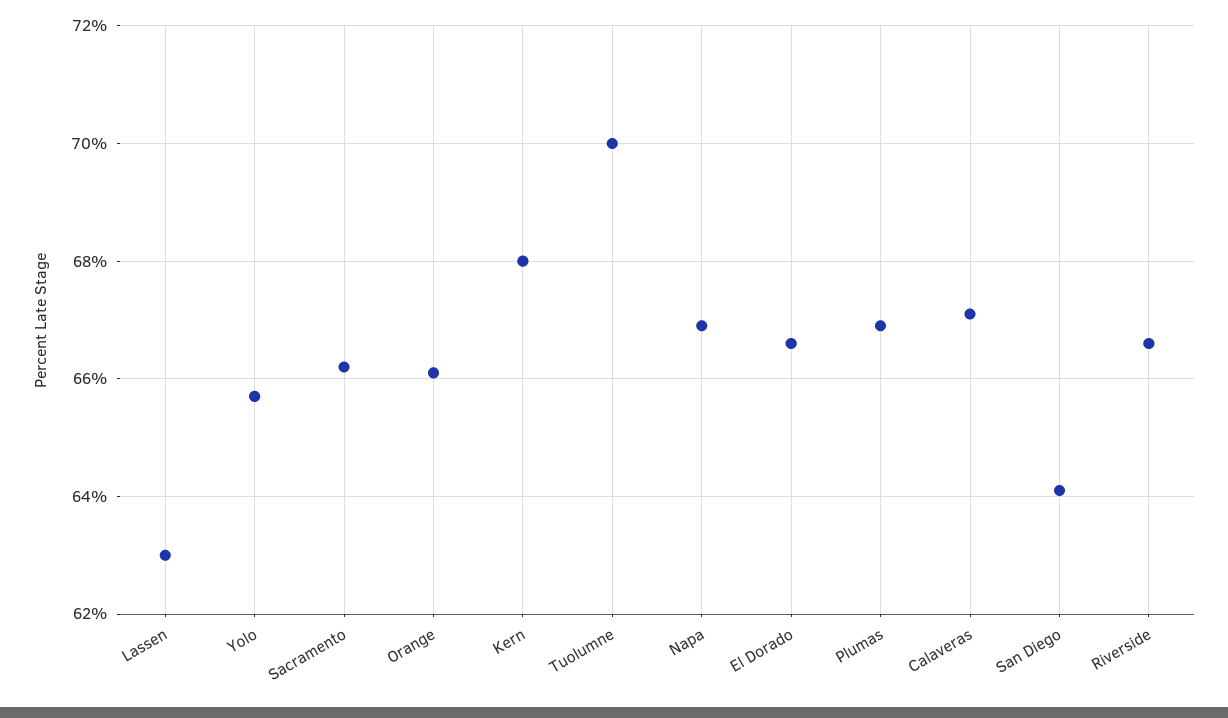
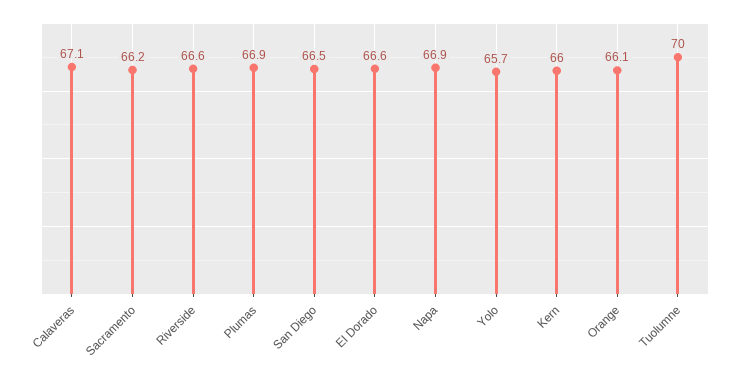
  {
-   "Lassen": 63,
    "Yolo": 65.7,
    "Sacramento": 66.2,
    "Orange": 66.1,
-   "Kern": 68,
+   "Kern": 66,
    "Tuolumne": 70,
    "Napa": 66.9,
    "El Dorado": 66.6,
    "Plumas": 66.9,
    "Calaveras": 67.1,
-   "San Diego": 64,
+   "San Diego": 66.5,
    "Riverside": 66.6
  }

